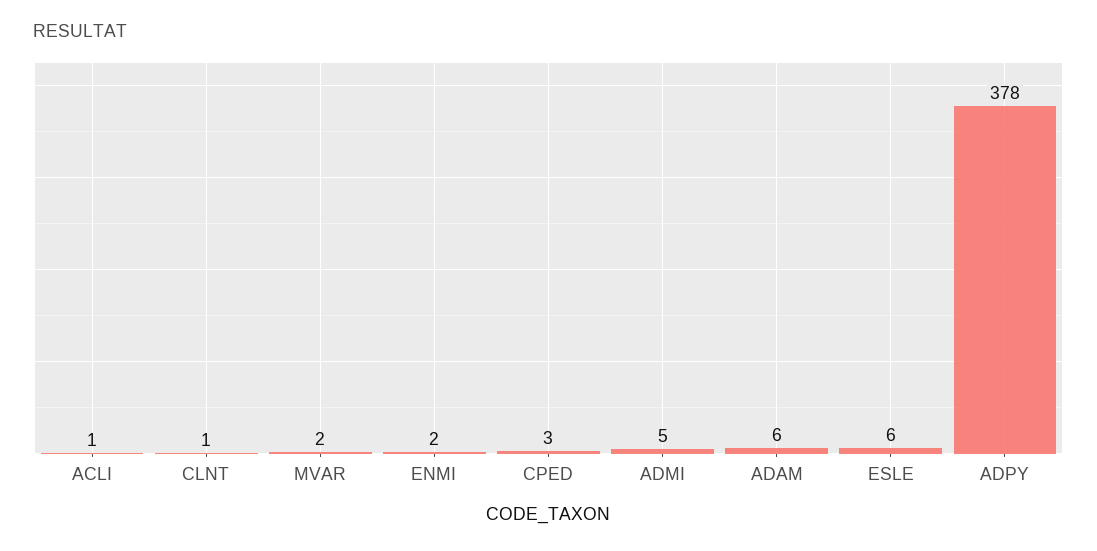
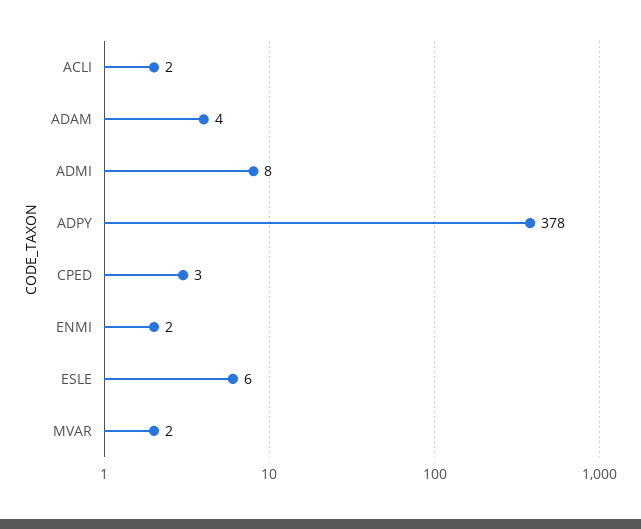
  {
-   "ACLI": 1,
+   "ACLI": 2,
-   "CLNT": 1,
    "MVAR": 2,
    "ENMI": 2,
    "CPED": 3,
-   "ADMI": 5,
+   "ADMI": 8,
-   "ADAM": 6,
+   "ADAM": 4,
    "ESLE": 6,
    "ADPY": 378
  }

